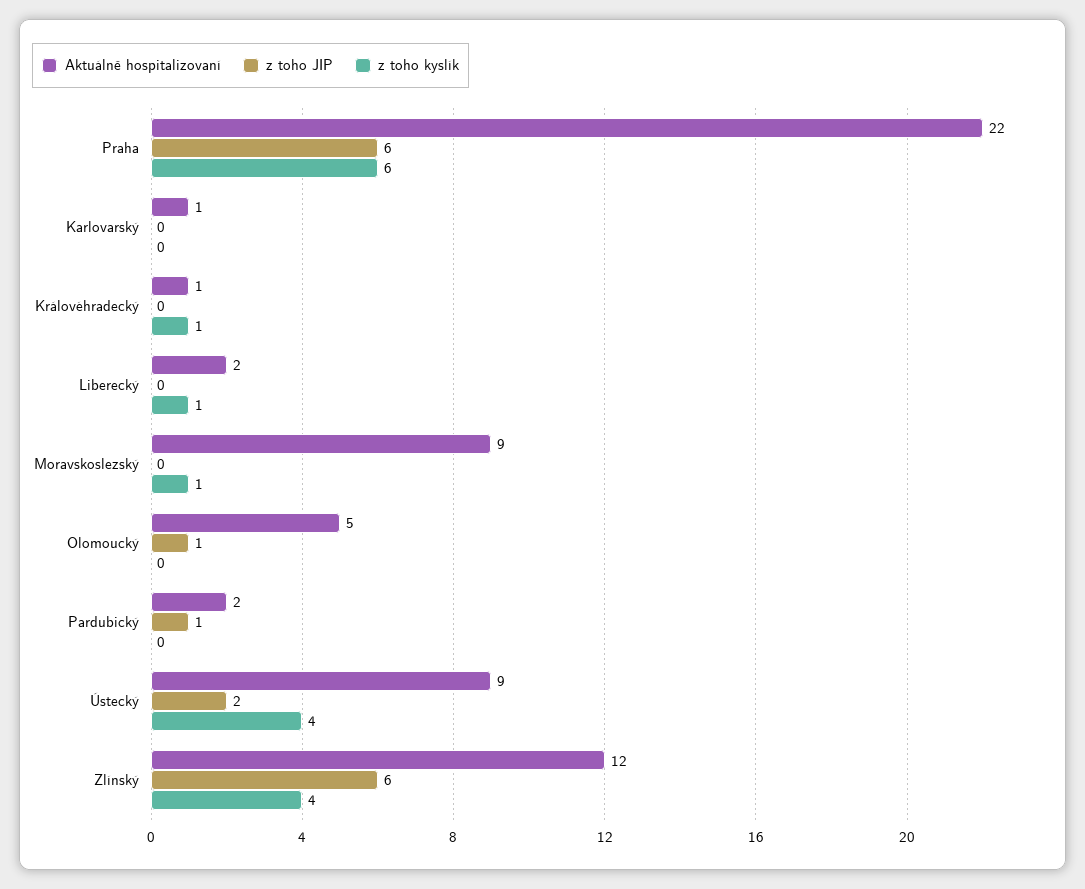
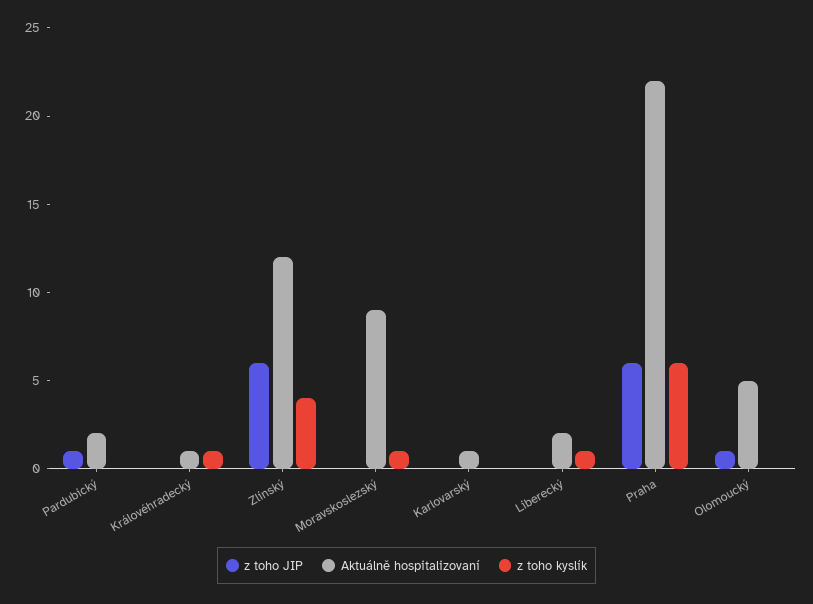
  {
    "Aktuálně hospitalizovaní": {
      "Praha": 22,
      "Karlovarský": 1,
      "Královéhradecký": 1,
      "Liberecký": 2,
      "Moravskoslezský": 9,
      "Olomoucký": 5,
      "Pardubický": 2,
-     "Ústecký": 9,
      "Zlínský": 12
    },
    "z toho JIP": {
      "Praha": 6,
      "Karlovarský": 0,
      "Královéhradecký": 0,
      "Liberecký": 0,
      "Moravskoslezský": 0,
      "Olomoucký": 1,
      "Pardubický": 1,
-     "Ústecký": 2,
      "Zlínský": 6
    },
    "z toho kyslík": {
      "Praha": 6,
      "Karlovarský": 0,
      "Královéhradecký": 1,
      "Liberecký": 1,
      "Moravskoslezský": 1,
      "Olomoucký": 0,
      "Pardubický": 0,
-     "Ústecký": 4,
      "Zlínský": 4
    }
  }

